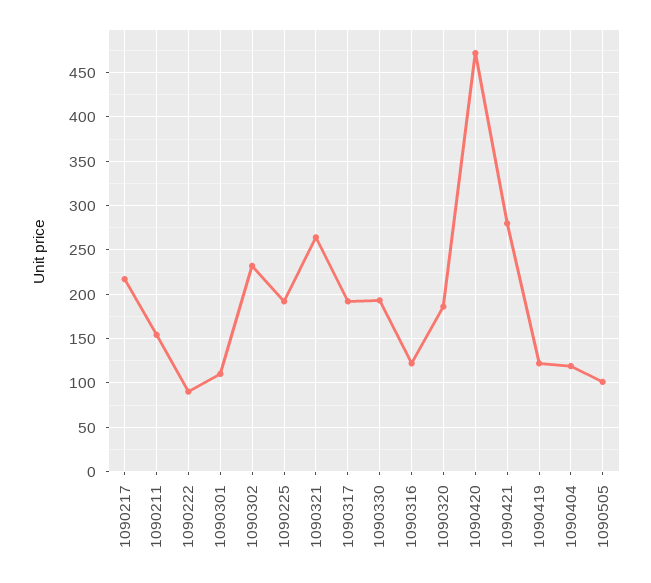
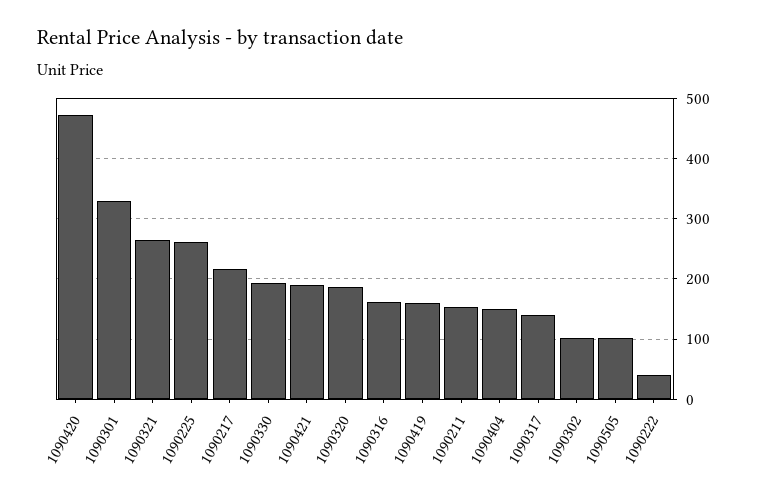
  {
    "1090217": 220,
    "1090211": 150,
-   "1090222": 90,
+   "1090222": 40,
-   "1090301": 110,
+   "1090301": 330,
-   "1090302": 230,
+   "1090302": 100,
-   "1090225": 190,
+   "1090225": 260,
    "1090321": 260,
-   "1090317": 190,
+   "1090317": 140,
    "1090330": 190,
-   "1090316": 120,
+   "1090316": 160,
    "1090320": 190,
    "1090420": 470,
-   "1090421": 280,
+   "1090421": 190,
-   "1090419": 120,
+   "1090419": 160,
-   "1090404": 120,
+   "1090404": 150,
    "1090505": 100
  }

